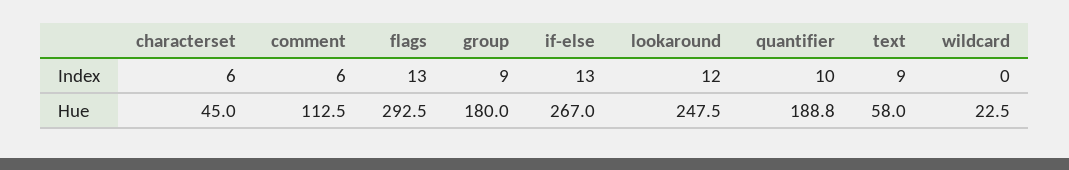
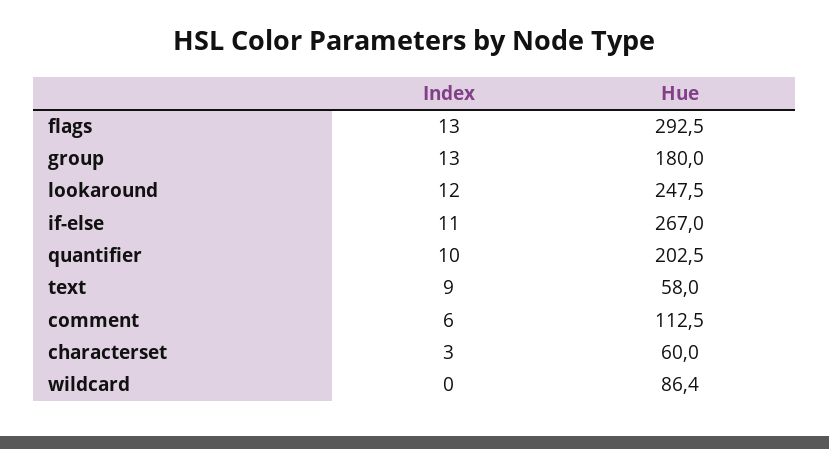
  {
    "characterset": {
-     "Index": 6,
+     "Index": 3,
-     "Hue": 45
+     "Hue": 60
    },
    "comment": {
      "Index": 6,
      "Hue": 112.5
    },
    "flags": {
      "Index": 13,
      "Hue": 292.5
    },
    "group": {
-     "Index": 9,
+     "Index": 13,
      "Hue": 180
    },
    "if-else": {
-     "Index": 13,
+     "Index": 11,
      "Hue": 267
    },
    "lookaround": {
      "Index": 12,
      "Hue": 247.5
    },
    "quantifier": {
      "Index": 10,
-     "Hue": 188.8
+     "Hue": 202.5
    },
    "text": {
      "Index": 9,
      "Hue": 58
    },
    "wildcard": {
      "Index": 0,
-     "Hue": 22.5
+     "Hue": 86.4
    }
  }

